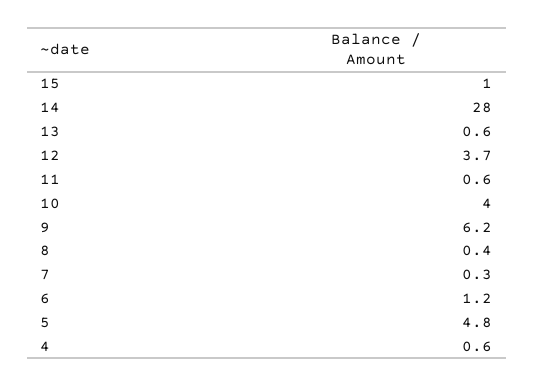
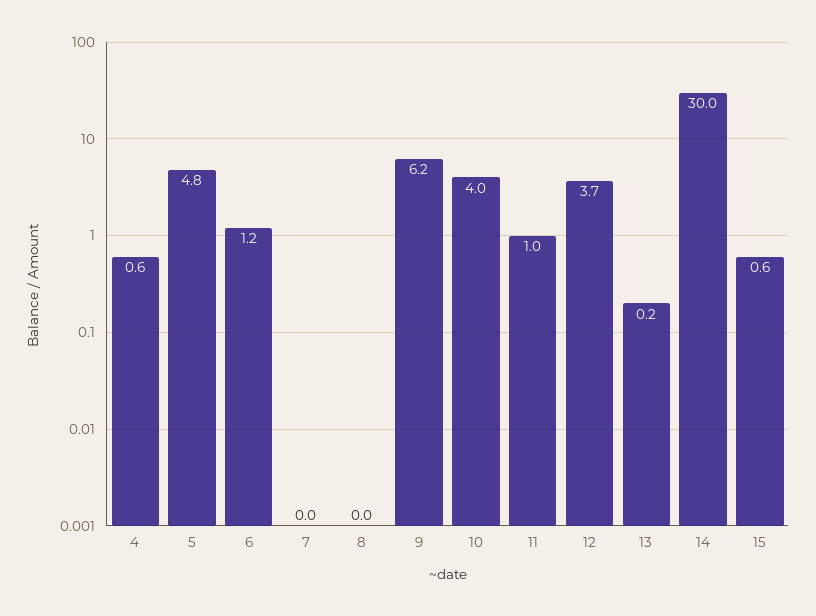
  {
-   "15": 1,
+   "15": 0.6,
-   "14": 28,
+   "14": 30,
-   "13": 0.6,
+   "13": 0.2,
    "12": 3.7,
-   "11": 0.6,
+   "11": 1,
    "10": 4,
    "9": 6.2,
-   "8": 0.4,
+   "8": 0,
-   "7": 0.3,
+   "7": 0,
    "6": 1.2,
    "5": 4.8,
    "4": 0.6
  }

